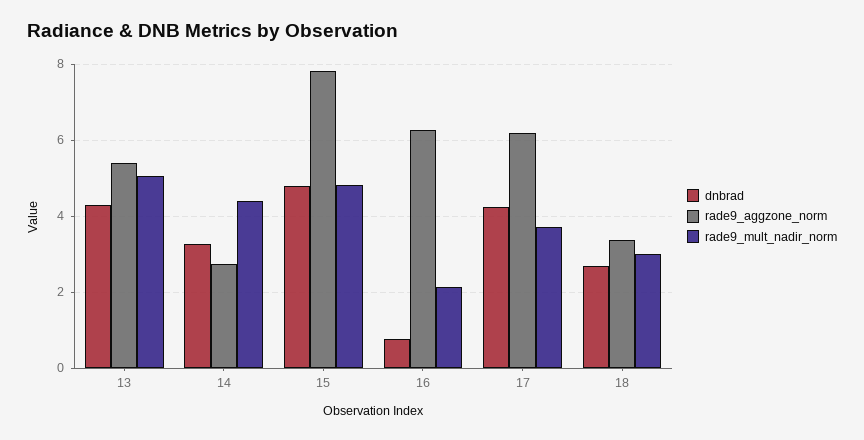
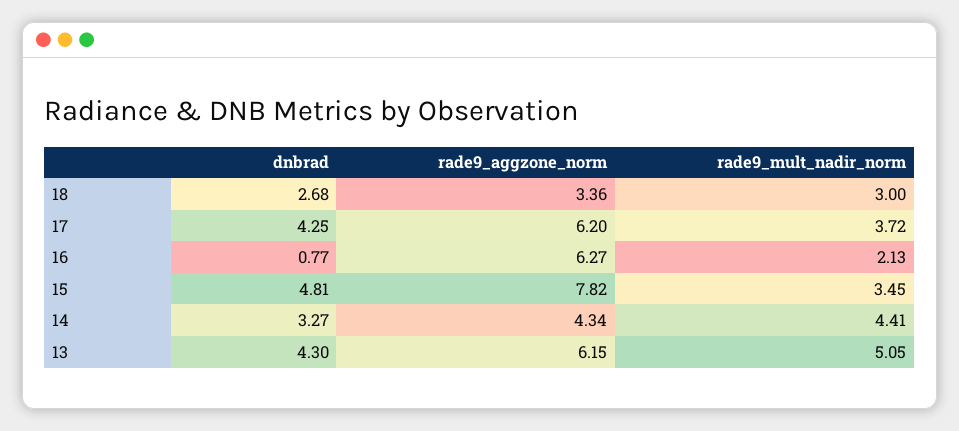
  {
    "dnbrad": {
      "13": 4.3,
      "14": 3.27,
      "15": 4.81,
      "16": 0.77,
      "17": 4.25,
      "18": 2.68
    },
    "rade9_aggzone_norm": {
-     "13": 5.4,
+     "13": 6.15,
-     "14": 2.8,
+     "14": 4.34,
      "15": 7.82,
      "16": 6.27,
      "17": 6.2,
      "18": 3.36
    },
    "rade9_mult_nadir_norm": {
      "13": 5.05,
      "14": 4.41,
-     "15": 4.8,
+     "15": 3.45,
      "16": 2.13,
      "17": 3.72,
      "18": 3
    }
  }

